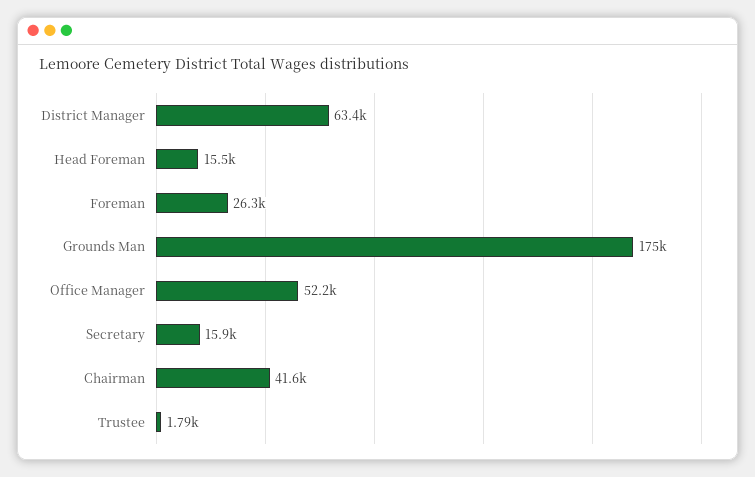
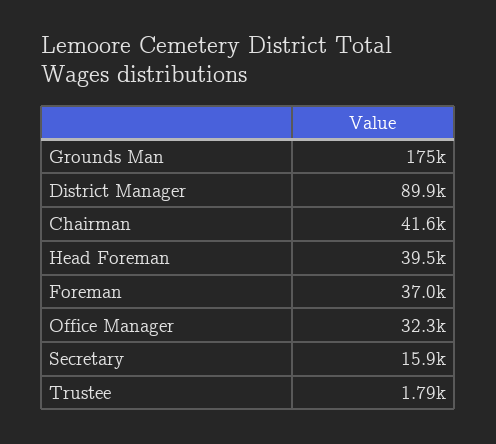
  {
-   "District Manager": 63400,
+   "District Manager": 89900,
-   "Head Foreman": 15500,
+   "Head Foreman": 39500,
-   "Foreman": 26300,
+   "Foreman": 37000,
    "Grounds Man": 175000,
-   "Office Manager": 52200,
+   "Office Manager": 32300,
    "Secretary": 15900,
    "Chairman": 41600,
    "Trustee": 1790
  }

